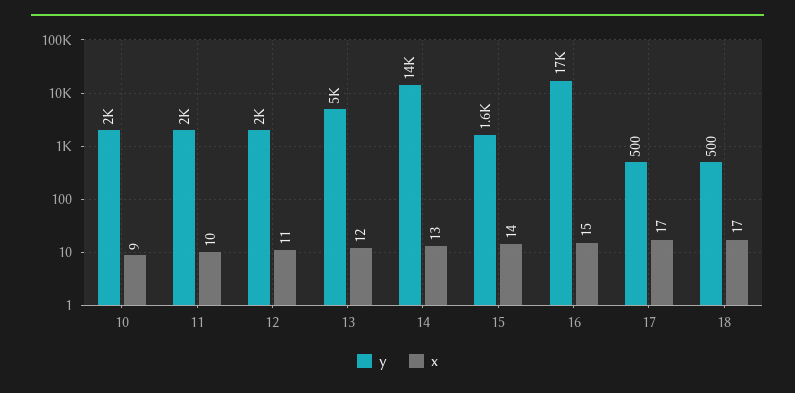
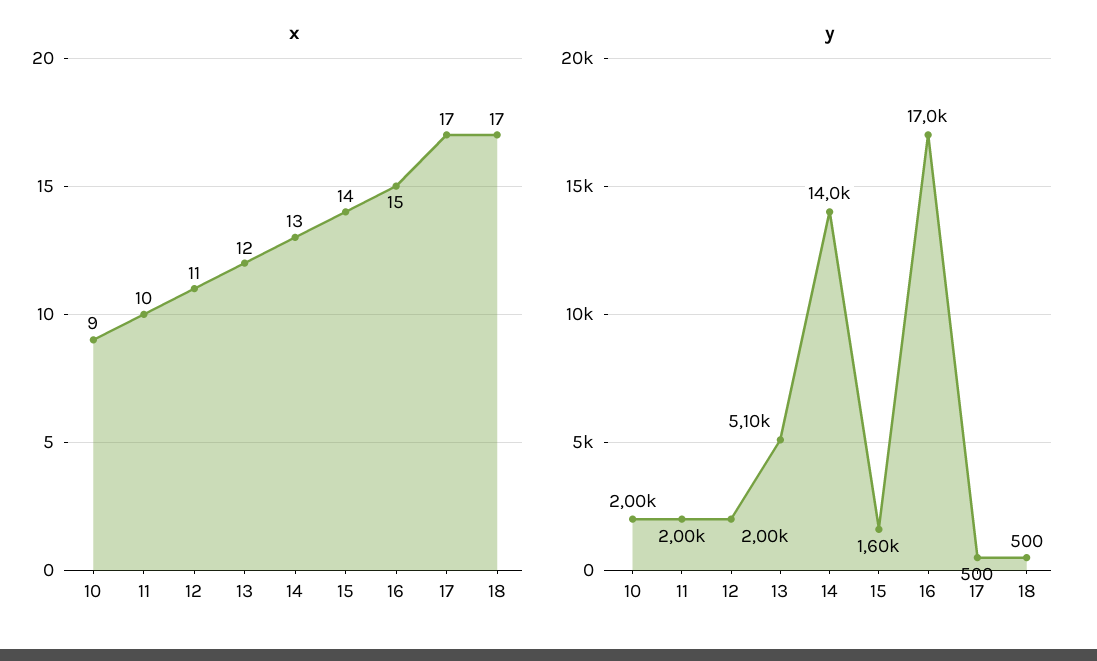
  {
    "y": {
      "10": 2000,
      "11": 2000,
      "12": 2000,
-     "13": 5000,
+     "13": 5100,
      "14": 14000,
      "15": 1600,
      "16": 17000,
      "17": 500,
      "18": 500
    },
    "x": {
      "10": 9,
      "11": 10,
      "12": 11,
      "13": 12,
      "14": 13,
      "15": 14,
      "16": 15,
      "17": 17,
      "18": 17
    }
  }

